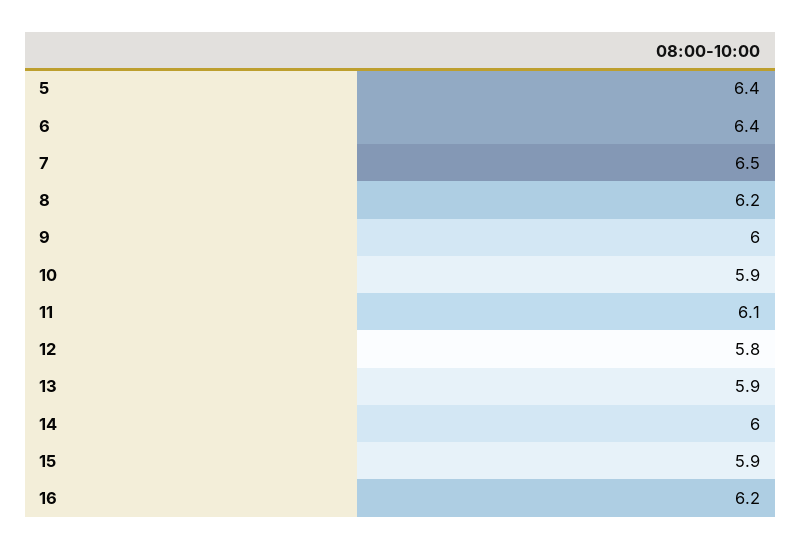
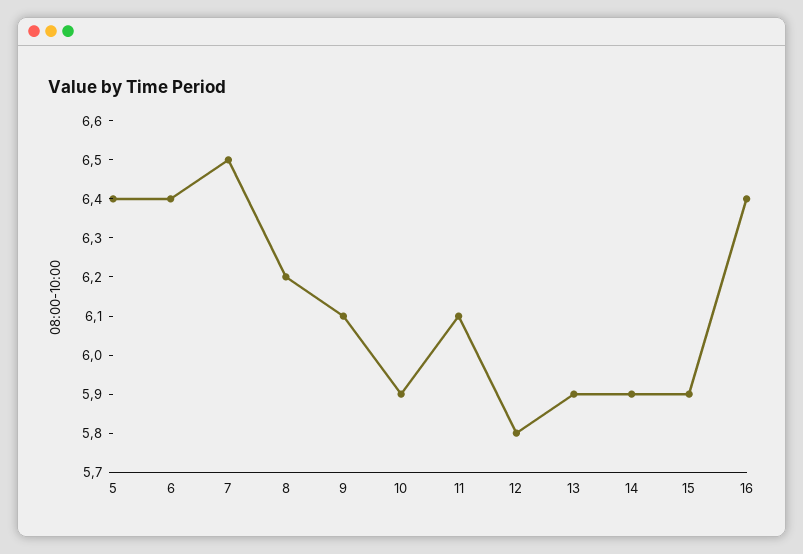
  {
    "5": 6.4,
    "6": 6.4,
    "7": 6.5,
    "8": 6.2,
-   "9": 6,
+   "9": 6.1,
    "10": 5.9,
    "11": 6.1,
    "12": 5.8,
    "13": 5.9,
-   "14": 6,
+   "14": 5.9,
    "15": 5.9,
-   "16": 6.2
+   "16": 6.4
  }

